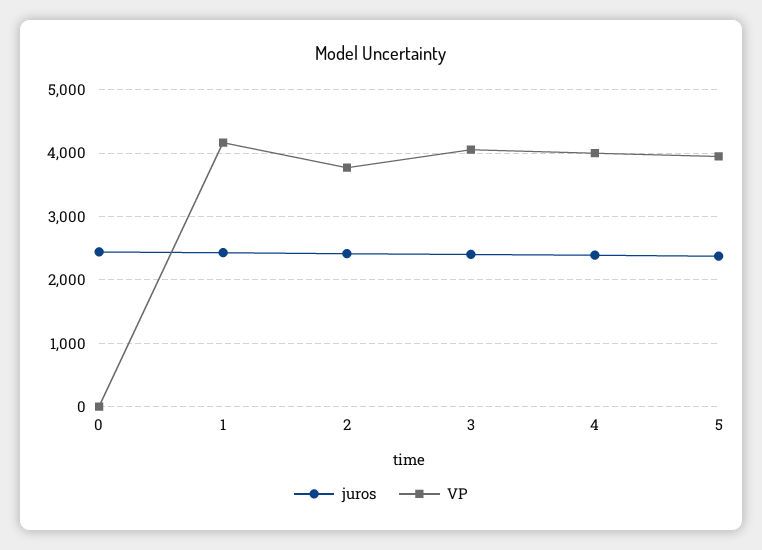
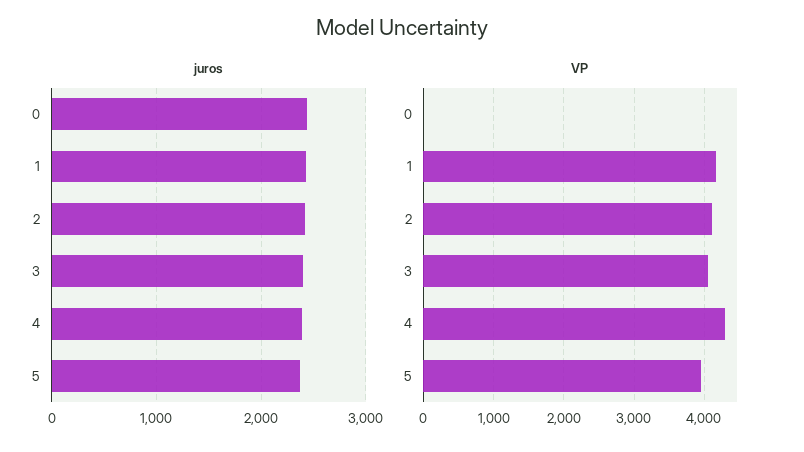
  {
    "juros": {
      "0": 2400,
      "1": 2400,
      "2": 2400,
      "3": 2400,
      "4": 2400,
      "5": 2400
    },
    "VP": {
      "0": 0,
      "1": 4200,
-     "2": 3800,
+     "2": 4100,
      "3": 4100,
-     "4": 4000,
+     "4": 4300,
      "5": 3900
    }
  }

